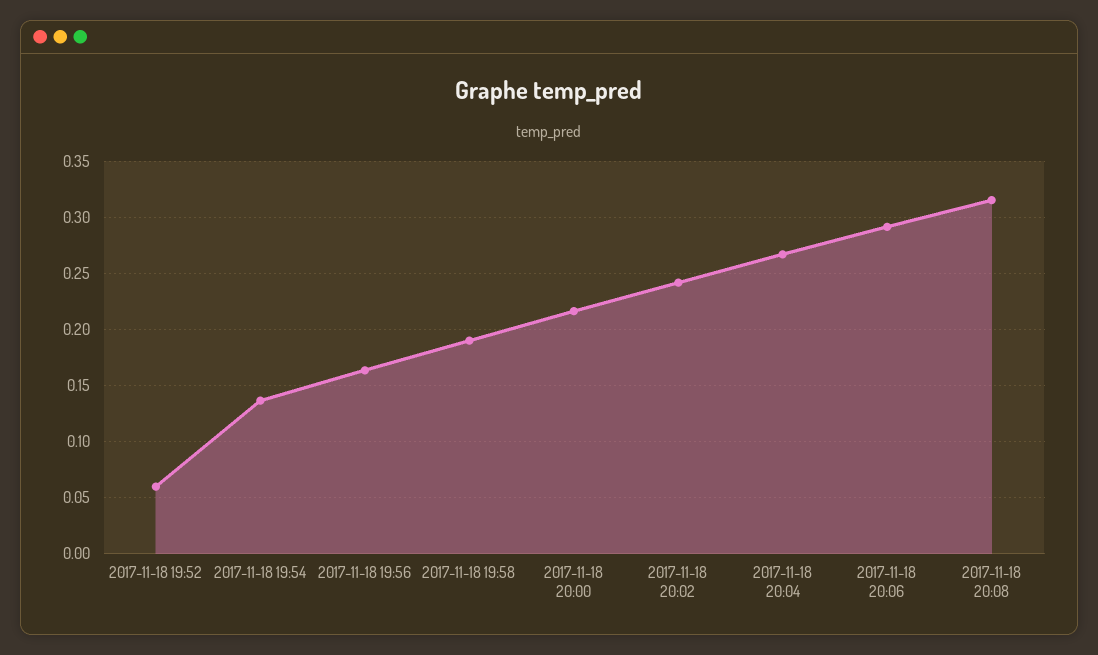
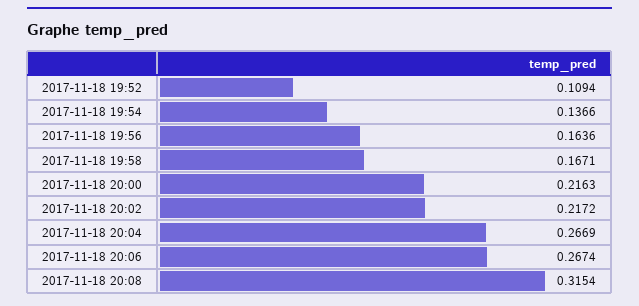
  {
-   "2017-11-18 19:52": 0.06,
+   "2017-11-18 19:52": 0.1094,
    "2017-11-18 19:54": 0.1366,
    "2017-11-18 19:56": 0.1636,
-   "2017-11-18 19:58": 0.19,
+   "2017-11-18 19:58": 0.1671,
    "2017-11-18 20:00": 0.2163,
-   "2017-11-18 20:02": 0.24,
+   "2017-11-18 20:02": 0.2172,
    "2017-11-18 20:04": 0.2669,
-   "2017-11-18 20:06": 0.29,
+   "2017-11-18 20:06": 0.2674,
    "2017-11-18 20:08": 0.3154
  }

